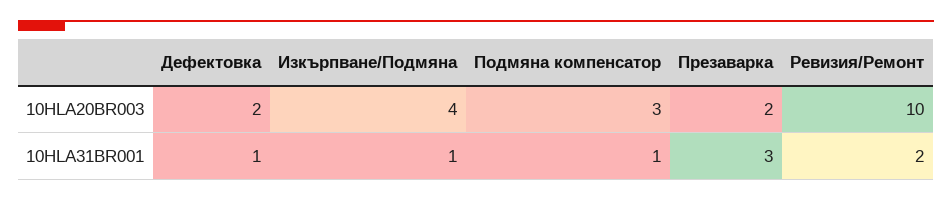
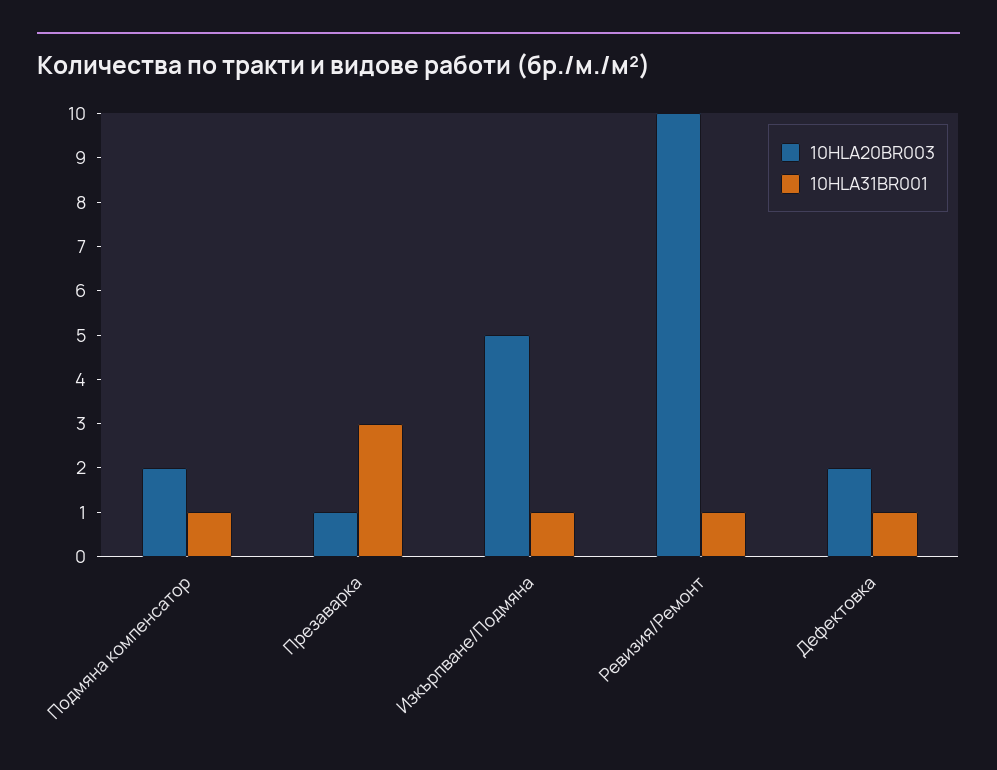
  {
    "10HLA20BR003": {
      "Дефектовка": 2,
-     "Изкърпване/Подмяна": 4,
+     "Изкърпване/Подмяна": 5,
-     "Подмяна компенсатор": 3,
+     "Подмяна компенсатор": 2,
-     "Презаварка": 2,
+     "Презаварка": 1,
      "Ревизия/Ремонт": 10
    },
    "10HLA31BR001": {
      "Дефектовка": 1,
      "Изкърпване/Подмяна": 1,
      "Подмяна компенсатор": 1,
      "Презаварка": 3,
-     "Ревизия/Ремонт": 2
+     "Ревизия/Ремонт": 1
    }
  }

